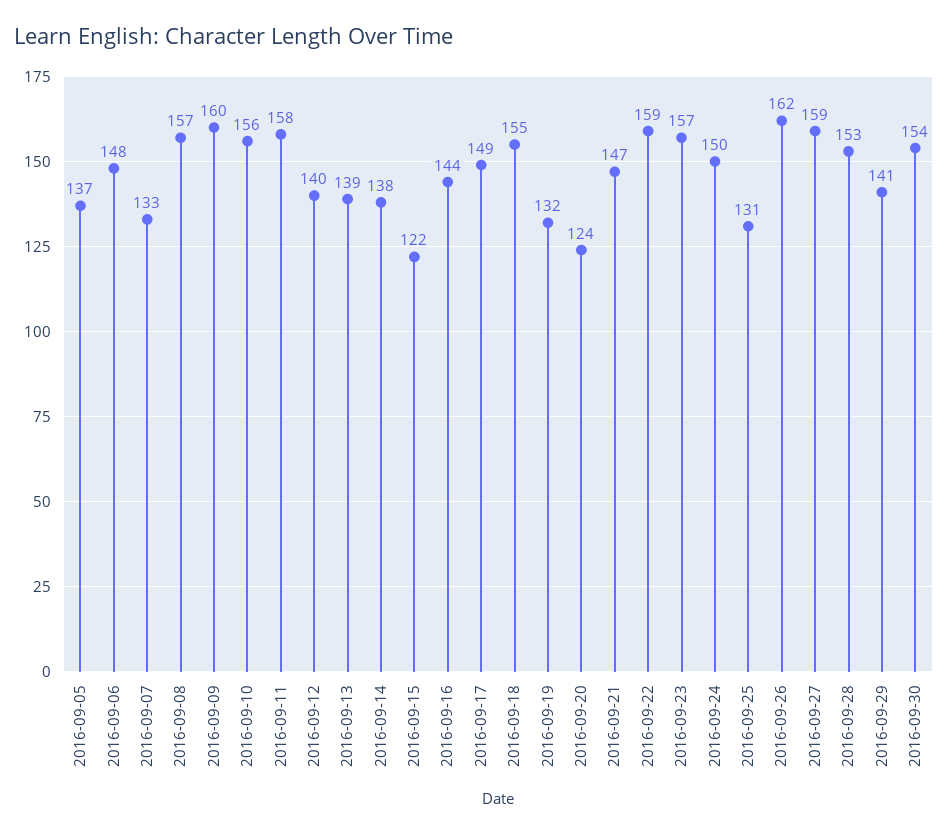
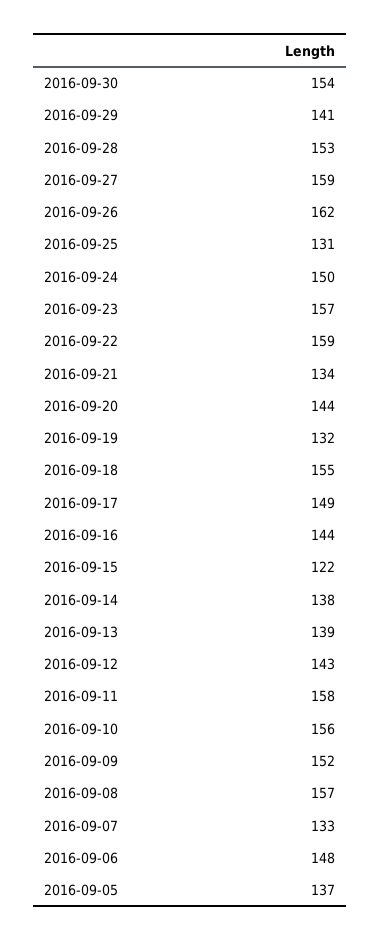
  {
    "2016-09-05": 137,
    "2016-09-06": 148,
    "2016-09-07": 133,
    "2016-09-08": 157,
-   "2016-09-09": 160,
+   "2016-09-09": 152,
    "2016-09-10": 156,
    "2016-09-11": 158,
-   "2016-09-12": 140,
+   "2016-09-12": 143,
    "2016-09-13": 139,
    "2016-09-14": 138,
    "2016-09-15": 122,
    "2016-09-16": 144,
    "2016-09-17": 149,
    "2016-09-18": 155,
    "2016-09-19": 132,
-   "2016-09-20": 124,
+   "2016-09-20": 144,
-   "2016-09-21": 147,
+   "2016-09-21": 134,
    "2016-09-22": 159,
    "2016-09-23": 157,
    "2016-09-24": 150,
    "2016-09-25": 131,
    "2016-09-26": 162,
    "2016-09-27": 159,
    "2016-09-28": 153,
    "2016-09-29": 141,
    "2016-09-30": 154
  }

